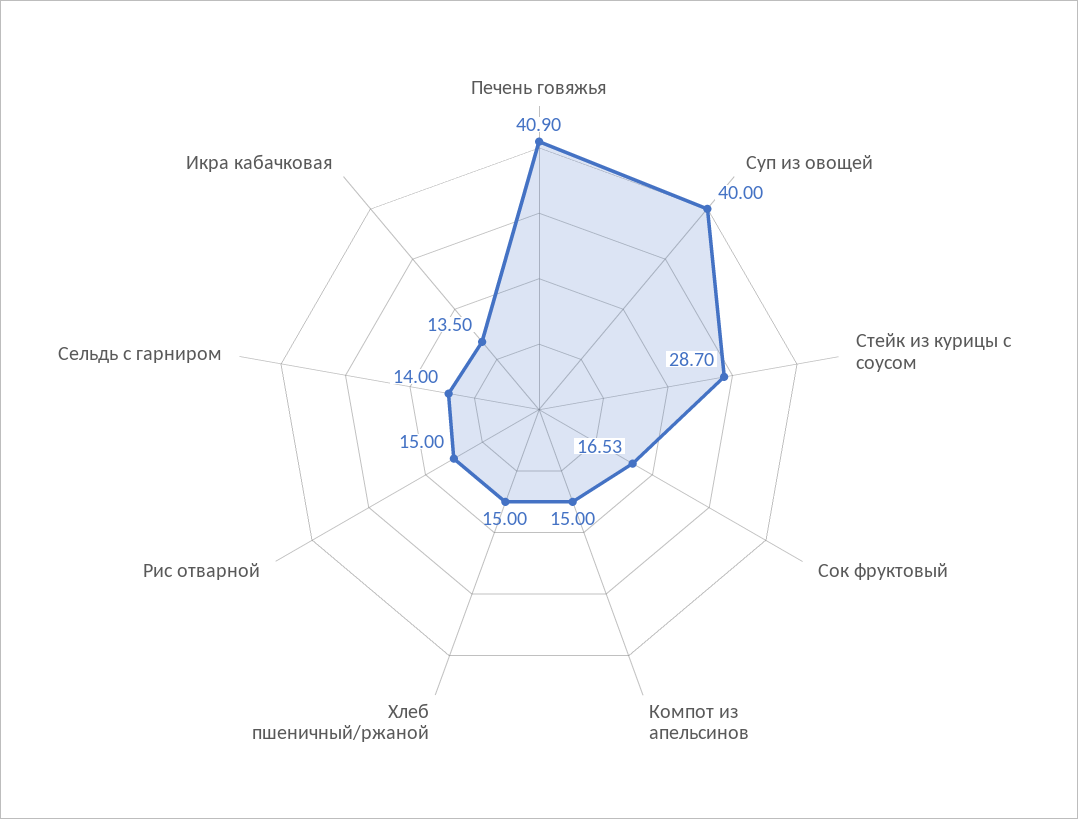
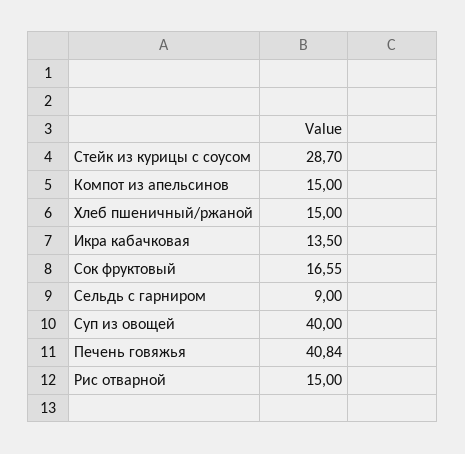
  {
-   "Печень говяжья": 40.9,
+   "Печень говяжья": 40.84,
    "Суп из овощей": 40,
    "Стейк из курицы с соусом": 28.7,
-   "Сок фруктовый": 16.53,
+   "Сок фруктовый": 16.55,
    "Компот из апельсинов": 15,
    "Хлеб пшеничный/ржаной": 15,
    "Рис отварной": 15,
-   "Сельдь с гарниром": 14,
+   "Сельдь с гарниром": 9,
    "Икра кабачковая": 13.5
  }

